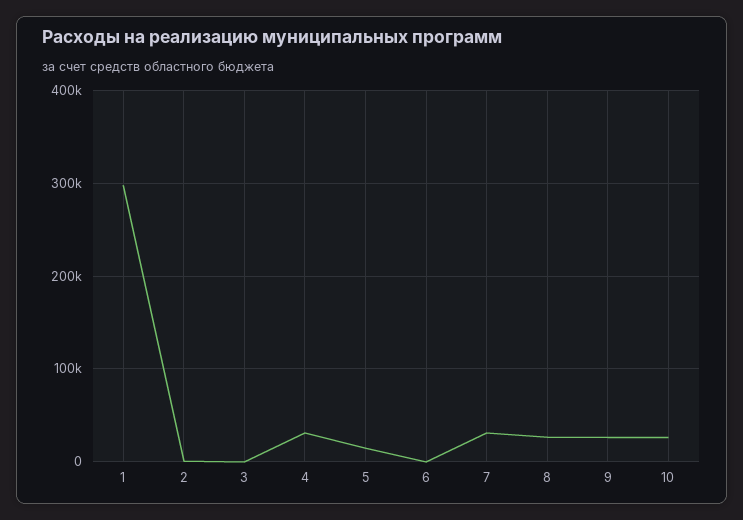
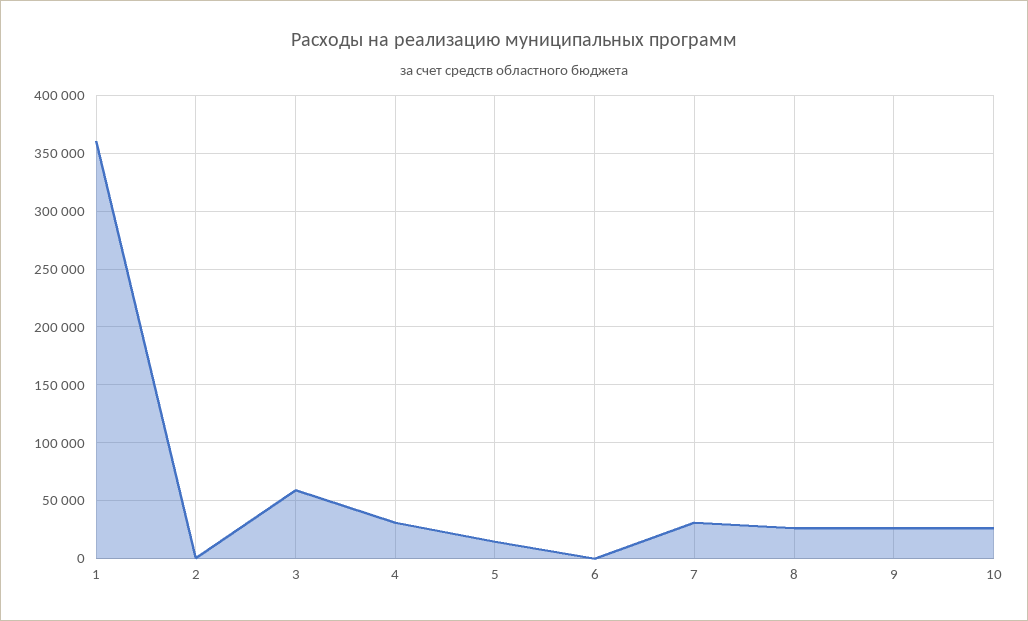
  {
-   "1": 300000,
+   "1": 360000,
    "2": 0,
-   "3": 0,
+   "3": 60000,
    "4": 30000,
    "5": 10000,
    "6": 0,
    "7": 30000,
    "8": 30000,
    "9": 30000,
    "10": 30000
  }

